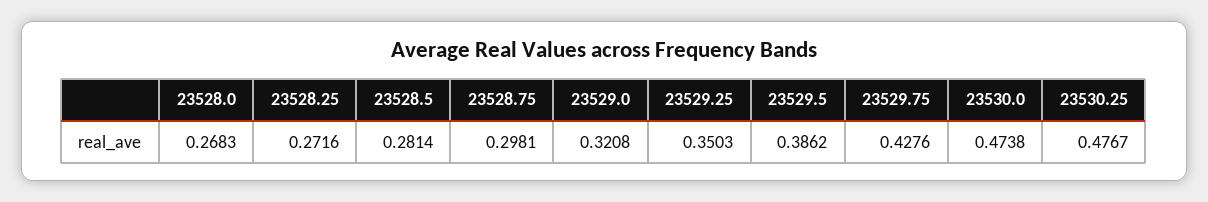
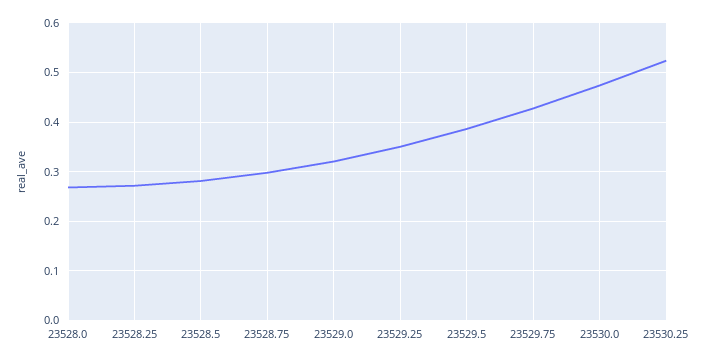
  {
    "23528.0": 0.2683,
    "23528.25": 0.2716,
    "23528.5": 0.2814,
    "23528.75": 0.2981,
    "23529.0": 0.3208,
    "23529.25": 0.3503,
    "23529.5": 0.3862,
    "23529.75": 0.4276,
    "23530.0": 0.4738,
-   "23530.25": 0.4767
+   "23530.25": 0.52
  }

